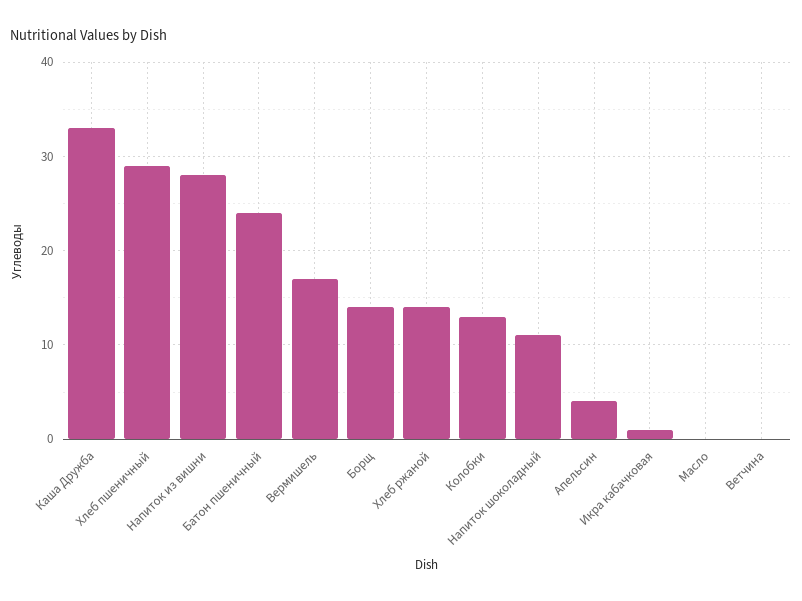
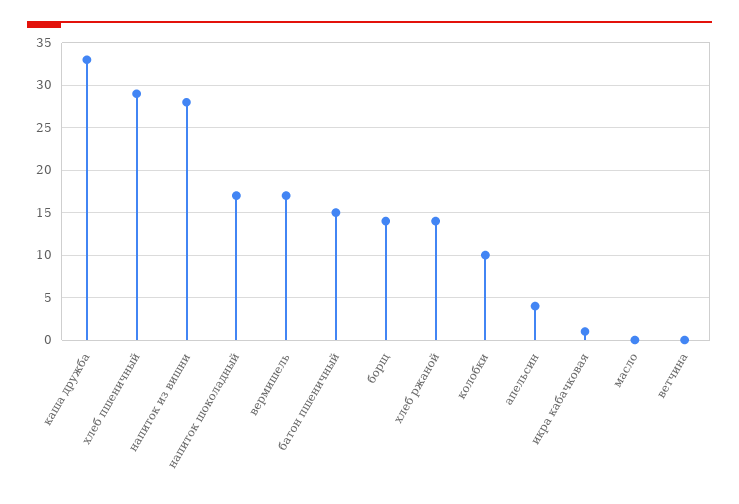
  {
    "Каша Дружба": 33,
    "Хлеб пшеничный": 29,
    "Напиток из вишни": 28,
-   "Батон пшеничный": 24,
+   "Батон пшеничный": 15,
    "Вермишель": 17,
    "Борщ": 14,
    "Хлеб ржаной": 14,
-   "Колобки": 13,
+   "Колобки": 10,
-   "Напиток шоколадный": 11,
+   "Напиток шоколадный": 17,
    "Апельсин": 4,
    "Икра кабачковая": 1,
    "Масло": 0,
    "Ветчина": 0
  }

